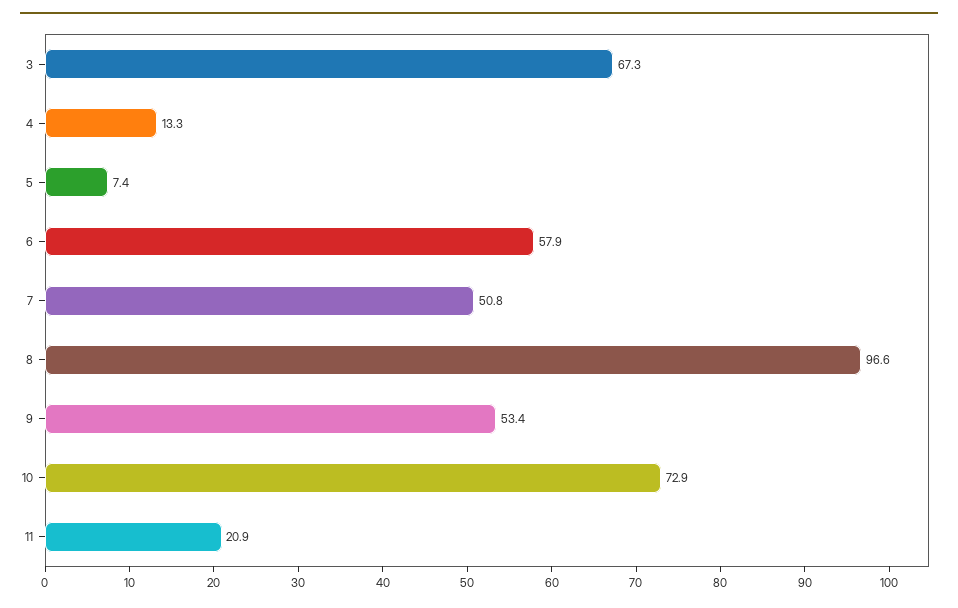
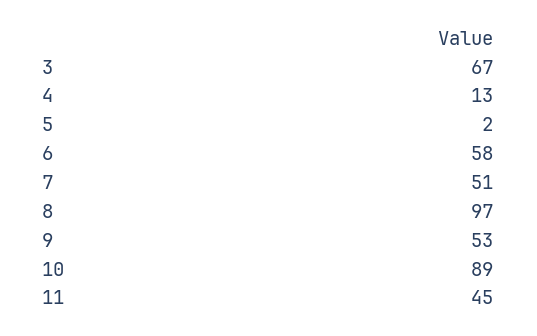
  {
    "3": 67.3,
    "4": 13.3,
-   "5": 7.4,
+   "5": 2,
    "6": 57.9,
    "7": 50.8,
    "8": 96.6,
    "9": 53.4,
-   "10": 72.9,
+   "10": 89,
-   "11": 20.9
+   "11": 45
  }

